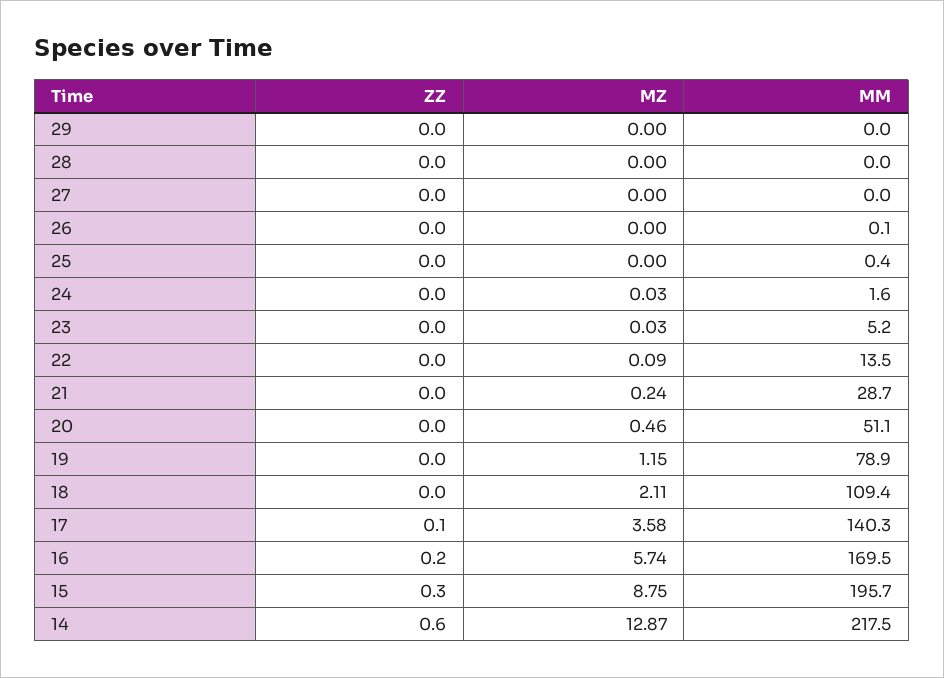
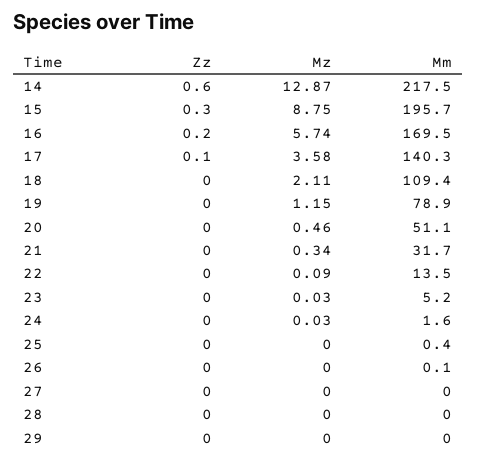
  {
    "ZZ": {
      "29": 0,
      "28": 0,
      "27": 0,
      "26": 0,
      "25": 0,
      "24": 0,
      "23": 0,
      "22": 0,
      "21": 0,
      "20": 0,
      "19": 0,
      "18": 0,
      "17": 0.1,
      "16": 0.2,
      "15": 0.3,
      "14": 0.6
    },
    "MZ": {
      "29": 0,
      "28": 0,
      "27": 0,
      "26": 0,
      "25": 0,
      "24": 0.03,
      "23": 0.03,
      "22": 0.09,
-     "21": 0.24,
+     "21": 0.34,
      "20": 0.46,
      "19": 1.15,
      "18": 2.11,
      "17": 3.58,
      "16": 5.74,
      "15": 8.75,
      "14": 12.87
    },
    "MM": {
      "29": 0,
      "28": 0,
      "27": 0,
      "26": 0.1,
      "25": 0.4,
      "24": 1.6,
      "23": 5.2,
      "22": 13.5,
-     "21": 28.7,
+     "21": 31.7,
      "20": 51.1,
      "19": 78.9,
      "18": 109.4,
      "17": 140.3,
      "16": 169.5,
      "15": 195.7,
      "14": 217.5
    }
  }

